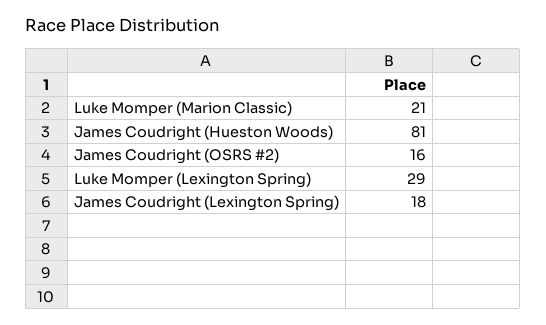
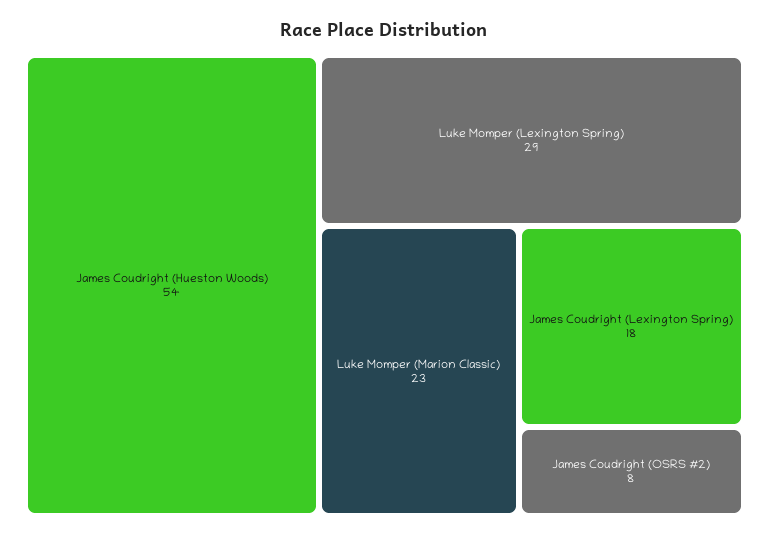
  {
-   "Luke Momper (Marion Classic)": 21,
+   "Luke Momper (Marion Classic)": 23,
-   "James Coudright (Hueston Woods)": 81,
+   "James Coudright (Hueston Woods)": 54,
-   "James Coudright (OSRS #2)": 16,
+   "James Coudright (OSRS #2)": 8,
    "Luke Momper (Lexington Spring)": 29,
    "James Coudright (Lexington Spring)": 18
  }

